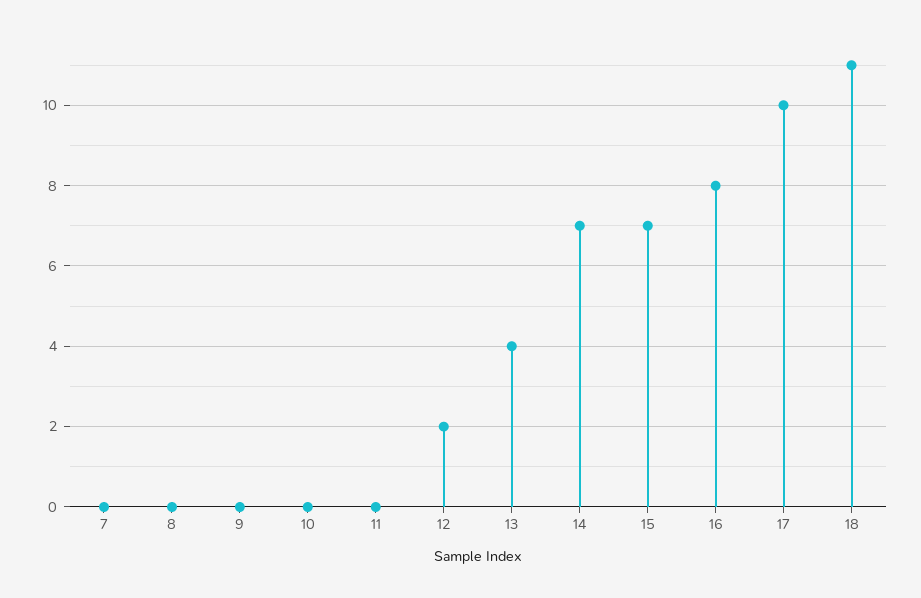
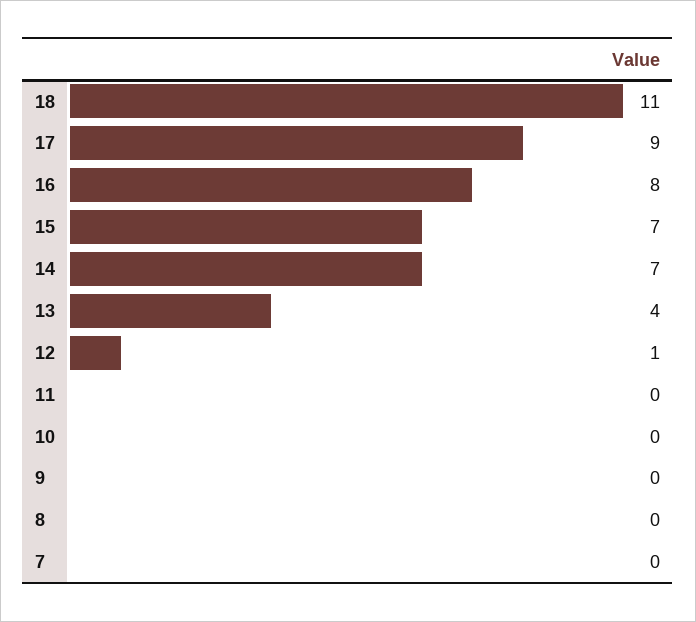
  {
    "7": 0,
    "8": 0,
    "9": 0,
    "10": 0,
    "11": 0,
-   "12": 2,
+   "12": 1,
    "13": 4,
    "14": 7,
    "15": 7,
    "16": 8,
-   "17": 10,
+   "17": 9,
    "18": 11
  }

